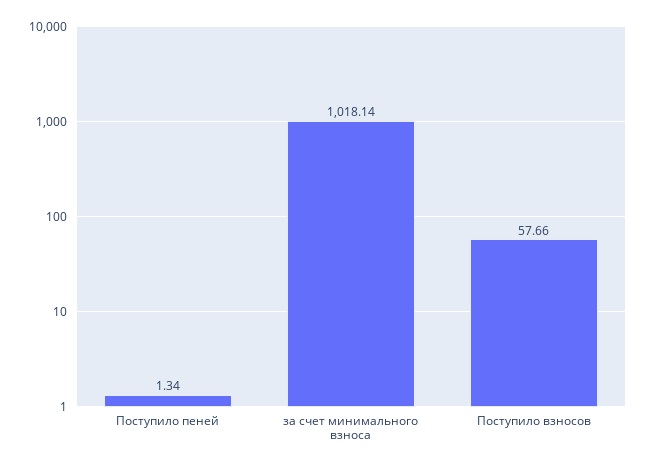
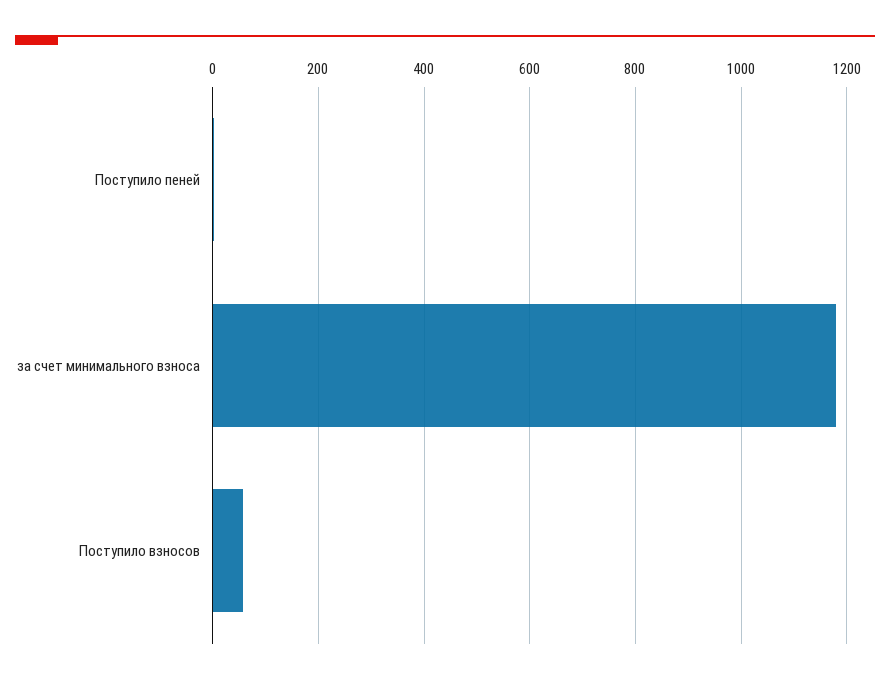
  {
    "Поступило пеней": 1.34,
-   "за счет минимального взноса": 1018.14,
+   "за счет минимального взноса": 1180,
    "Поступило взносов": 57.66
  }

